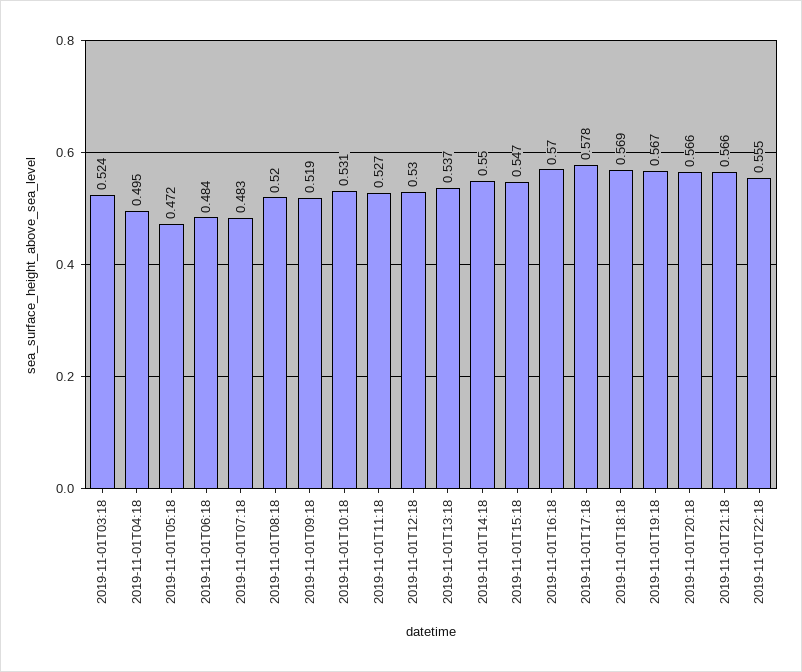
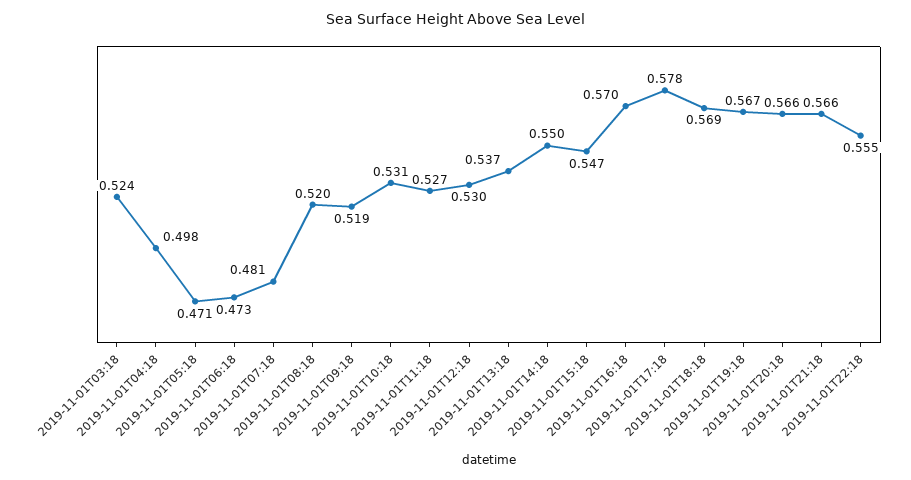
  {
    "2019-11-01T03:18": 0.524,
-   "2019-11-01T04:18": 0.495,
+   "2019-11-01T04:18": 0.498,
-   "2019-11-01T05:18": 0.472,
+   "2019-11-01T05:18": 0.471,
-   "2019-11-01T06:18": 0.484,
+   "2019-11-01T06:18": 0.473,
-   "2019-11-01T07:18": 0.483,
+   "2019-11-01T07:18": 0.481,
    "2019-11-01T08:18": 0.52,
    "2019-11-01T09:18": 0.519,
    "2019-11-01T10:18": 0.531,
    "2019-11-01T11:18": 0.527,
    "2019-11-01T12:18": 0.53,
    "2019-11-01T13:18": 0.537,
    "2019-11-01T14:18": 0.55,
    "2019-11-01T15:18": 0.547,
    "2019-11-01T16:18": 0.57,
    "2019-11-01T17:18": 0.578,
    "2019-11-01T18:18": 0.569,
    "2019-11-01T19:18": 0.567,
    "2019-11-01T20:18": 0.566,
    "2019-11-01T21:18": 0.566,
    "2019-11-01T22:18": 0.555
  }

